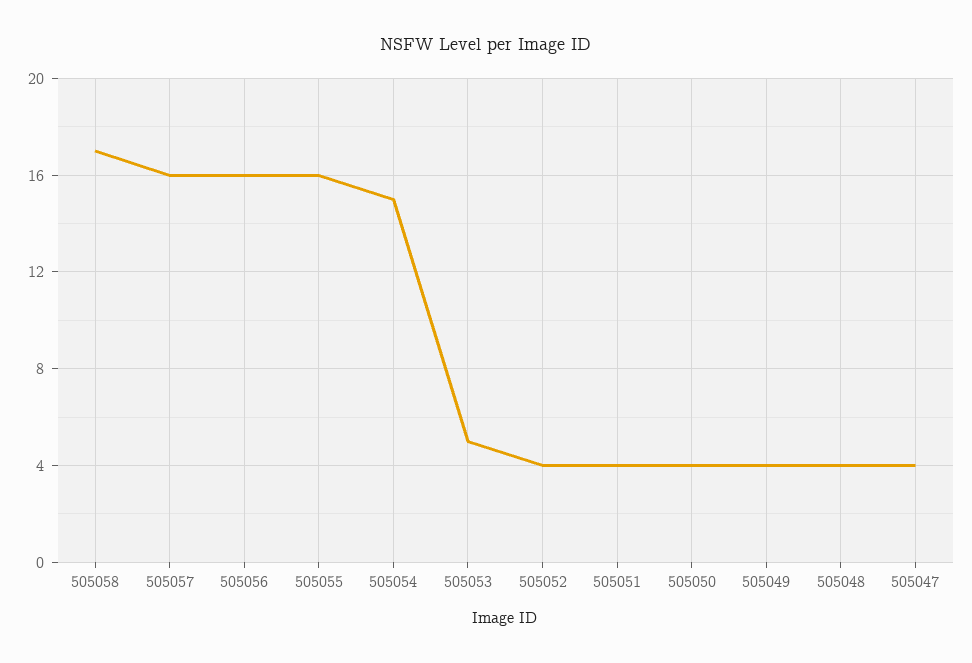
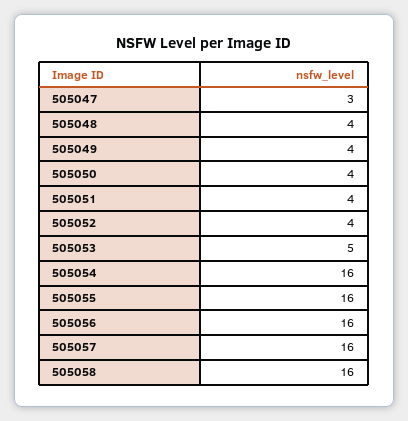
  {
-   "505058": 17,
+   "505058": 16,
    "505057": 16,
    "505056": 16,
    "505055": 16,
-   "505054": 15,
+   "505054": 16,
    "505053": 5,
    "505052": 4,
    "505051": 4,
    "505050": 4,
    "505049": 4,
    "505048": 4,
-   "505047": 4
+   "505047": 3
  }

